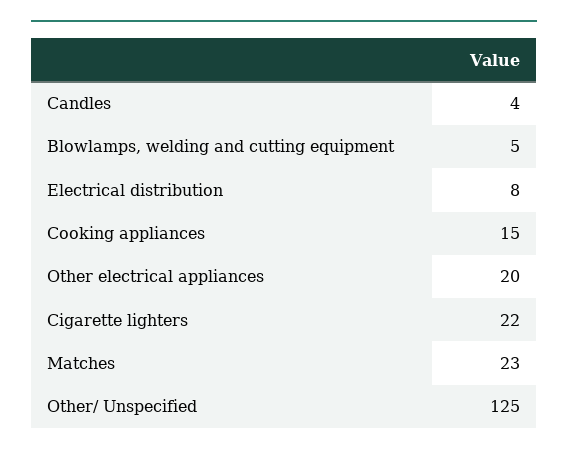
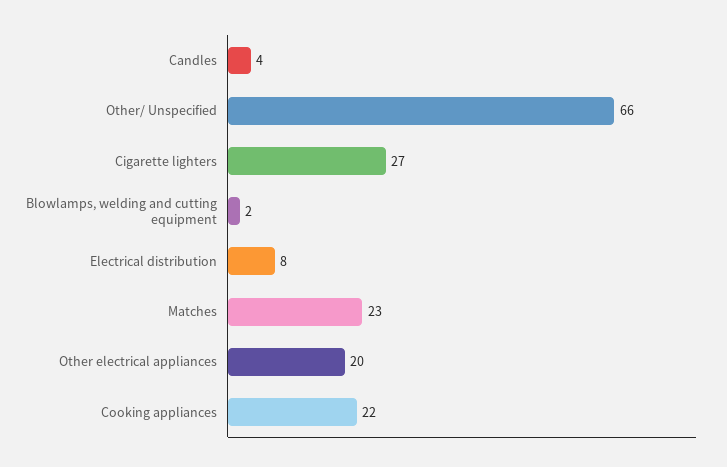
  {
    "Candles": 4,
-   "Blowlamps, welding and cutting equipment": 5,
+   "Blowlamps, welding and cutting equipment": 2,
    "Electrical distribution": 8,
-   "Cooking appliances": 15,
+   "Cooking appliances": 22,
    "Other electrical appliances": 20,
-   "Cigarette lighters": 22,
+   "Cigarette lighters": 27,
    "Matches": 23,
-   "Other/ Unspecified": 125
+   "Other/ Unspecified": 66
  }

